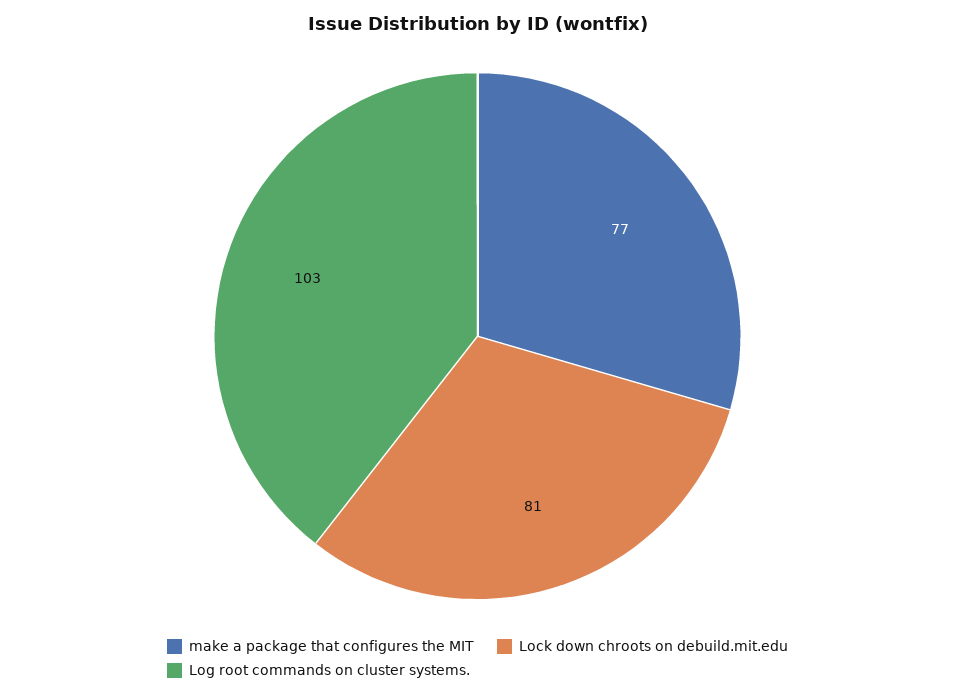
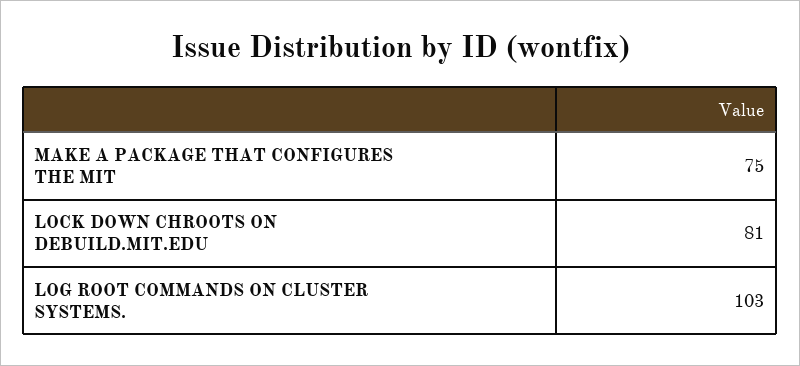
  {
-   "make a package that configures the MIT": 77,
+   "make a package that configures the MIT": 75,
    "Lock down chroots on debuild.mit.edu": 81,
    "Log root commands on cluster systems.": 103
  }

